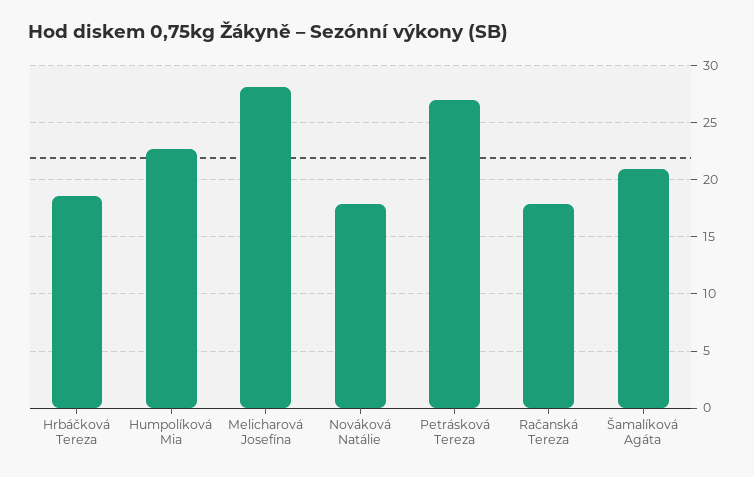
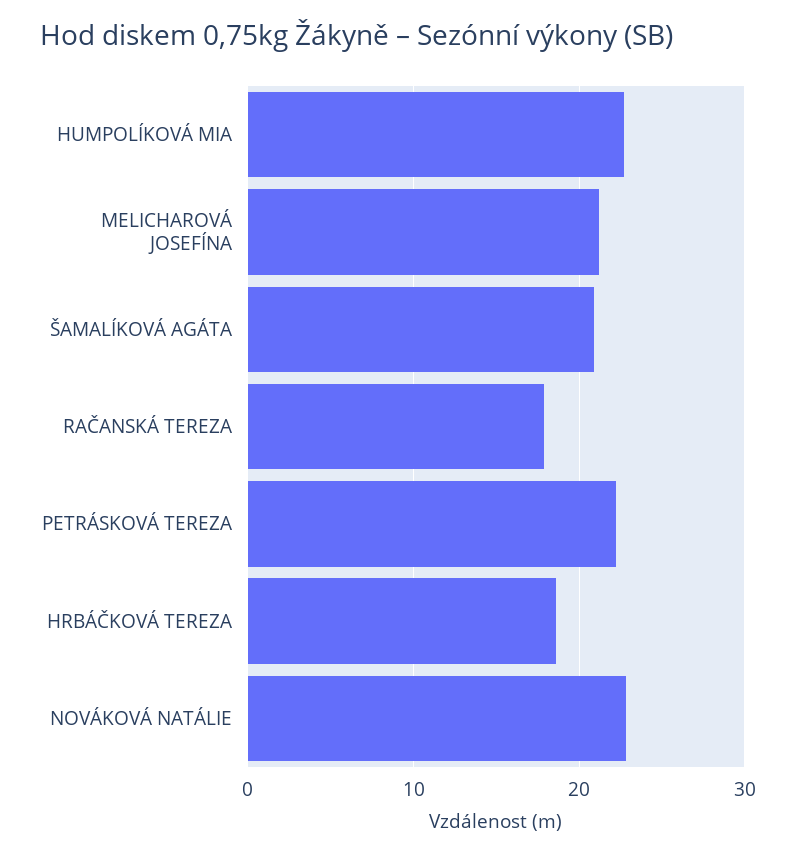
  {
    "Hrbáčková Tereza": 19,
    "Humpolíková Mia": 23,
-   "Melicharová Josefína": 28,
+   "Melicharová Josefína": 21,
-   "Nováková Natálie": 18,
+   "Nováková Natálie": 23,
-   "Petrásková Tereza": 27,
+   "Petrásková Tereza": 22,
    "Račanská Tereza": 18,
    "Šamalíková Agáta": 21
  }

